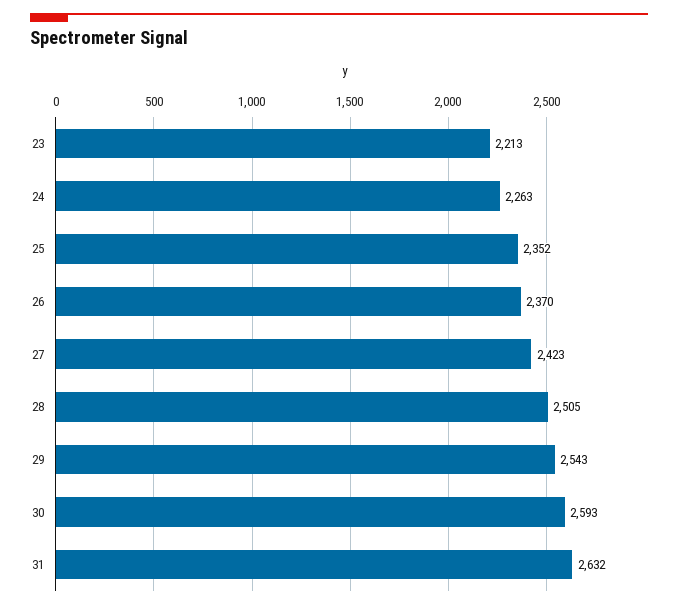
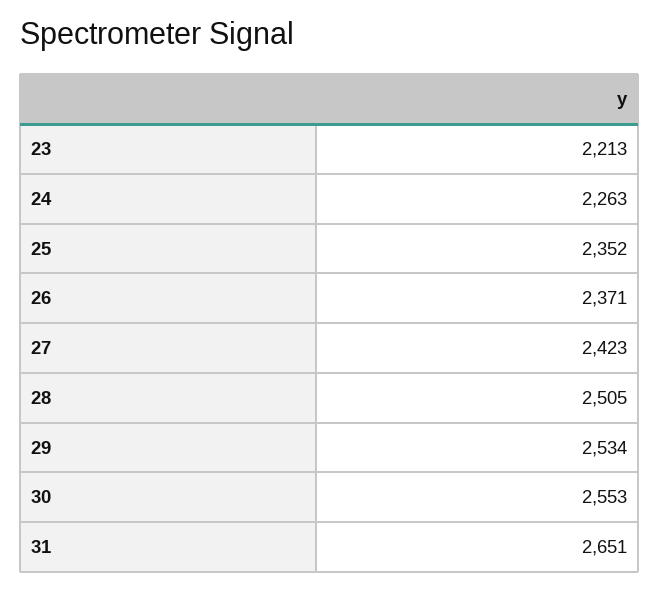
  {
    "23": 2213,
    "24": 2263,
    "25": 2352,
-   "26": 2370,
+   "26": 2371,
    "27": 2423,
    "28": 2505,
-   "29": 2543,
+   "29": 2534,
-   "30": 2593,
+   "30": 2553,
-   "31": 2632
+   "31": 2651
  }

